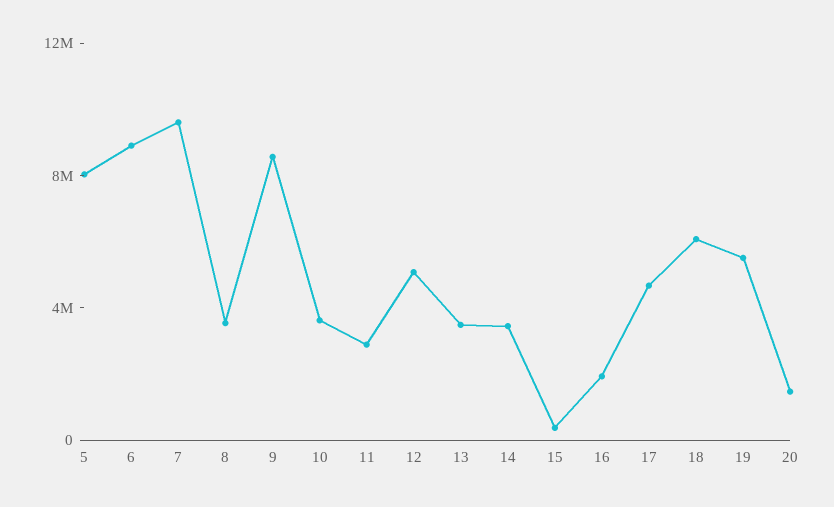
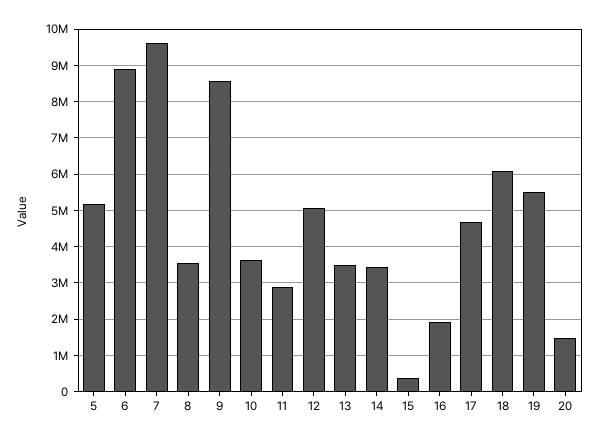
  {
-   "5": 8000000,
+   "5": 5200000,
    "6": 9000000,
    "7": 9600000,
    "8": 3600000,
    "9": 8600000,
    "10": 3600000,
    "11": 2800000,
    "12": 5000000,
    "13": 3400000,
    "14": 3400000,
    "15": 400000,
    "16": 2000000,
    "17": 4600000,
    "18": 6000000,
    "19": 5600000,
    "20": 1400000
  }

